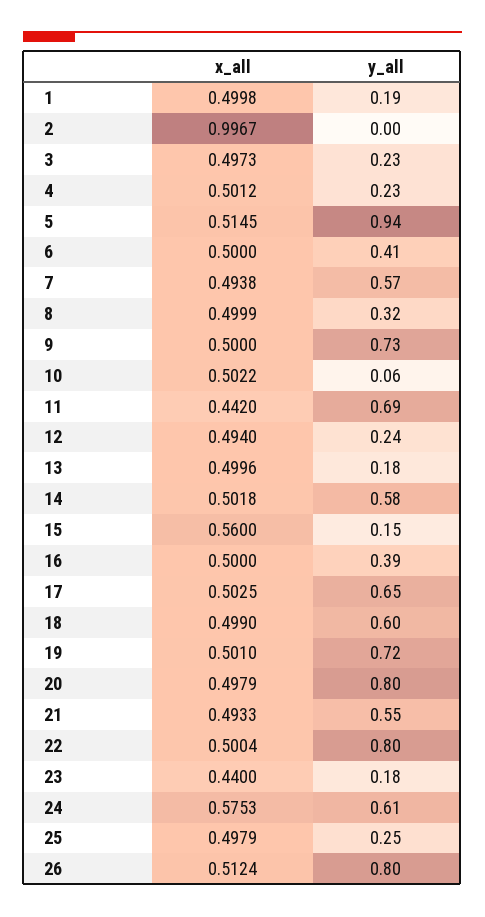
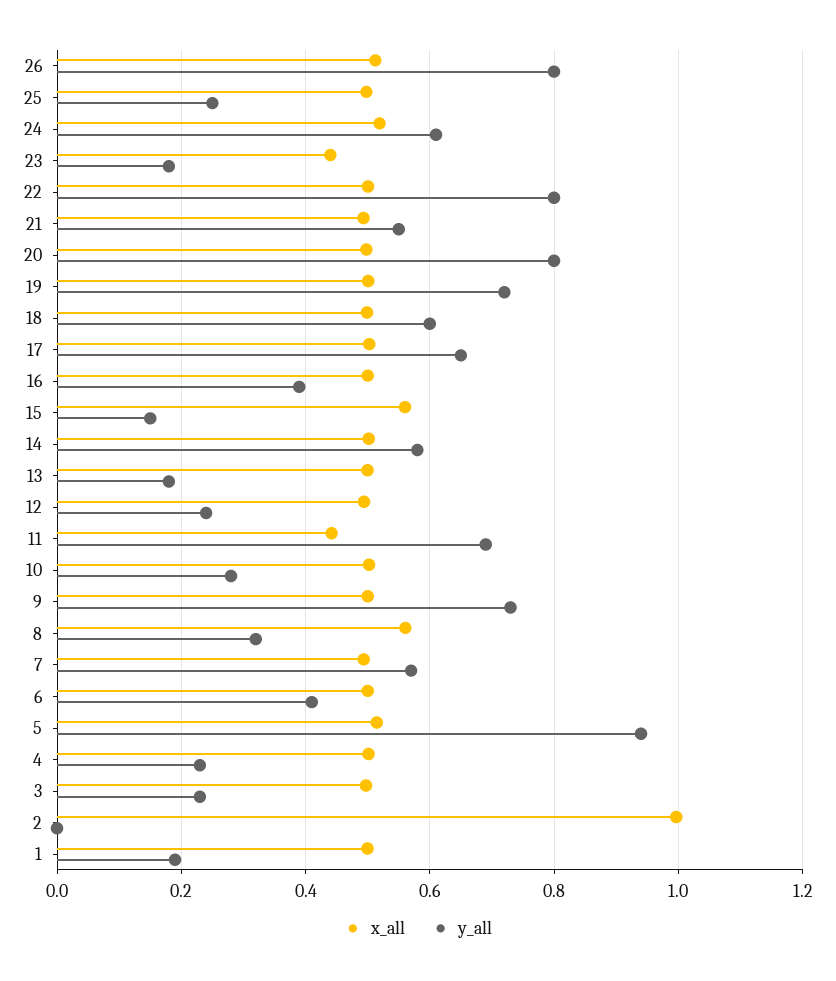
  {
    "x_all": {
      "1": 0.4998,
      "2": 0.9967,
      "3": 0.4973,
      "4": 0.5012,
      "5": 0.5145,
      "6": 0.5,
      "7": 0.4938,
-     "8": 0.4999,
+     "8": 0.56,
      "9": 0.5,
      "10": 0.5022,
      "11": 0.442,
      "12": 0.494,
      "13": 0.4996,
      "14": 0.5018,
      "15": 0.56,
      "16": 0.5,
      "17": 0.5025,
      "18": 0.499,
      "19": 0.501,
      "20": 0.4979,
      "21": 0.4933,
      "22": 0.5004,
      "23": 0.44,
-     "24": 0.5753,
+     "24": 0.52,
      "25": 0.4979,
      "26": 0.5124
    },
    "y_all": {
      "1": 0.19,
      "2": 0,
      "3": 0.23,
      "4": 0.23,
      "5": 0.94,
      "6": 0.41,
      "7": 0.57,
      "8": 0.32,
      "9": 0.73,
-     "10": 0.06,
+     "10": 0.28,
      "11": 0.69,
      "12": 0.24,
      "13": 0.18,
      "14": 0.58,
      "15": 0.15,
      "16": 0.39,
      "17": 0.65,
      "18": 0.6,
      "19": 0.72,
      "20": 0.8,
      "21": 0.55,
      "22": 0.8,
      "23": 0.18,
      "24": 0.61,
      "25": 0.25,
      "26": 0.8
    }
  }

